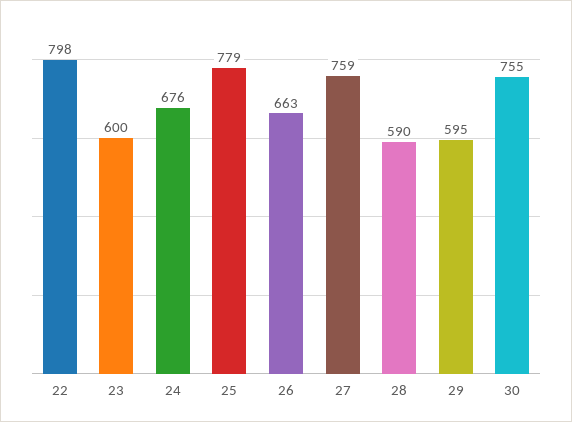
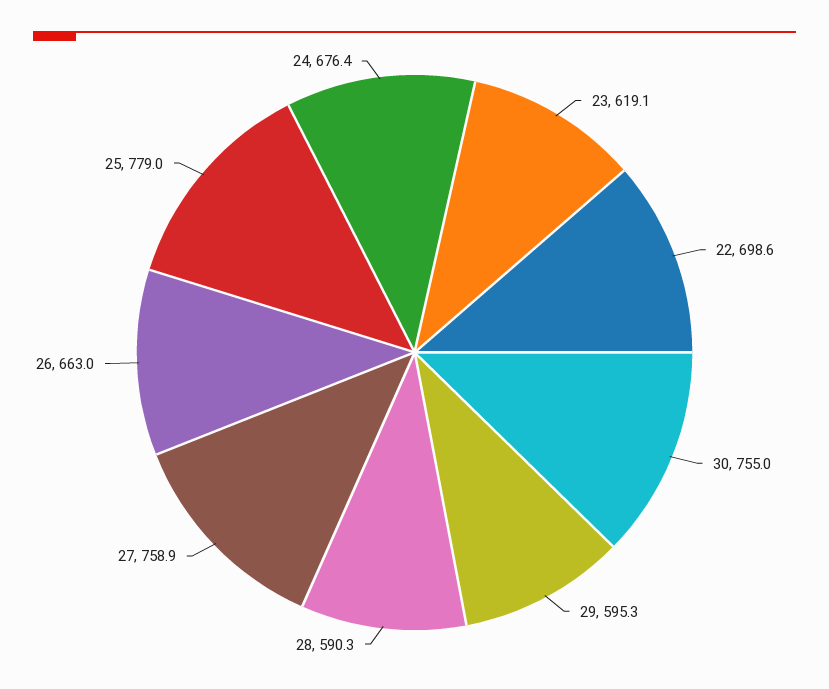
  {
-   "22": 798,
+   "22": 698.6,
-   "23": 600,
+   "23": 619.1,
    "24": 676.4,
    "25": 779,
    "26": 663,
    "27": 758.9,
    "28": 590.3,
    "29": 595.3,
    "30": 755
  }

